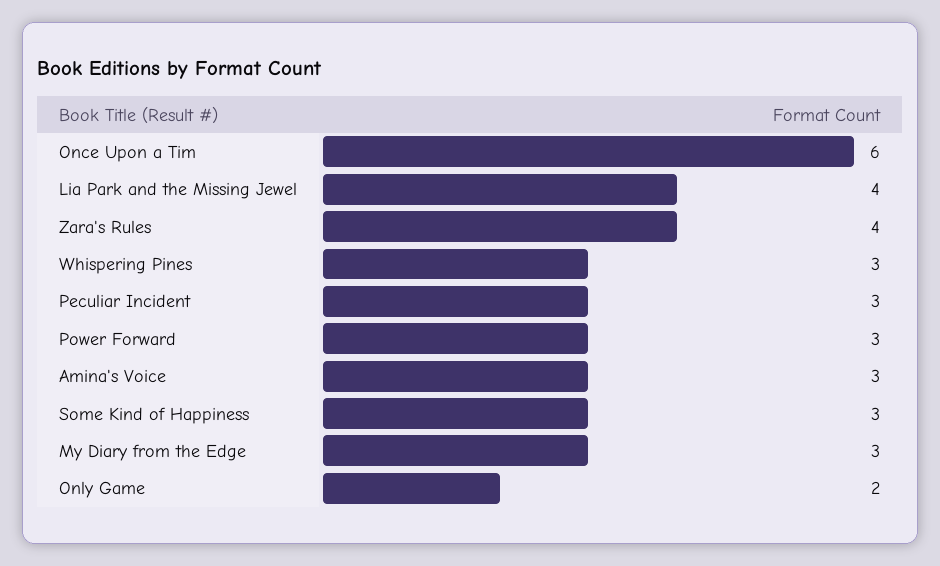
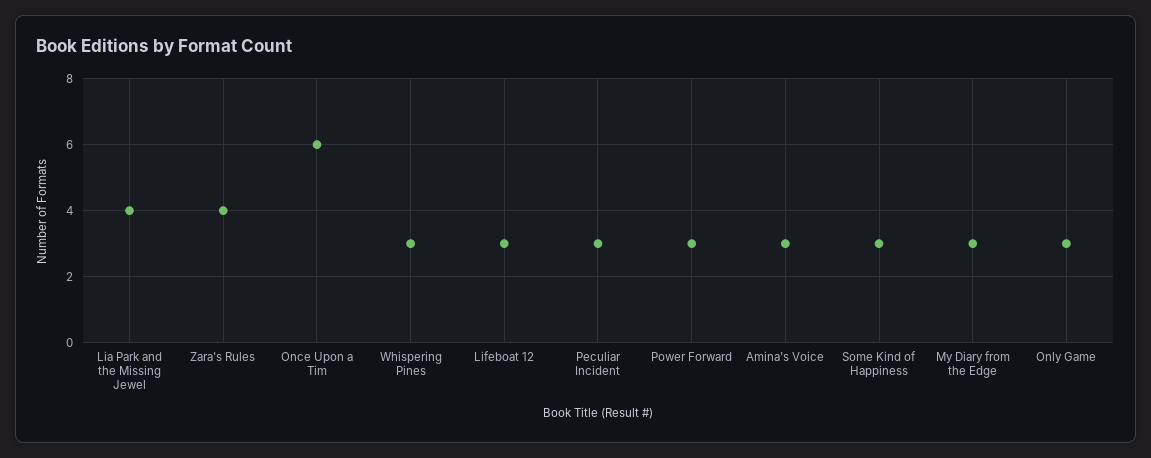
  {
    "Once Upon a Tim": 6,
    "Lia Park and the Missing Jewel": 4,
    "Zara's Rules": 4,
    "Whispering Pines": 3,
    "Peculiar Incident": 3,
    "Power Forward": 3,
    "Amina's Voice": 3,
    "Some Kind of Happiness": 3,
    "My Diary from the Edge": 3,
-   "Only Game": 2
+   "Only Game": 3,
+   "Lifeboat 12": 3
  }

